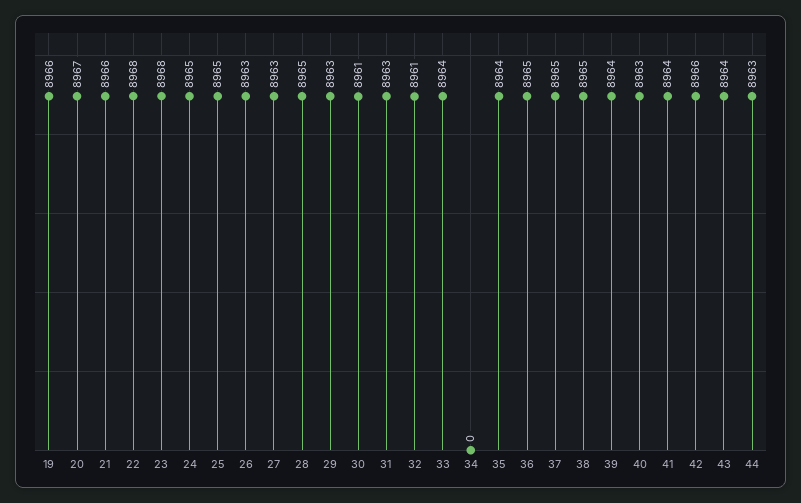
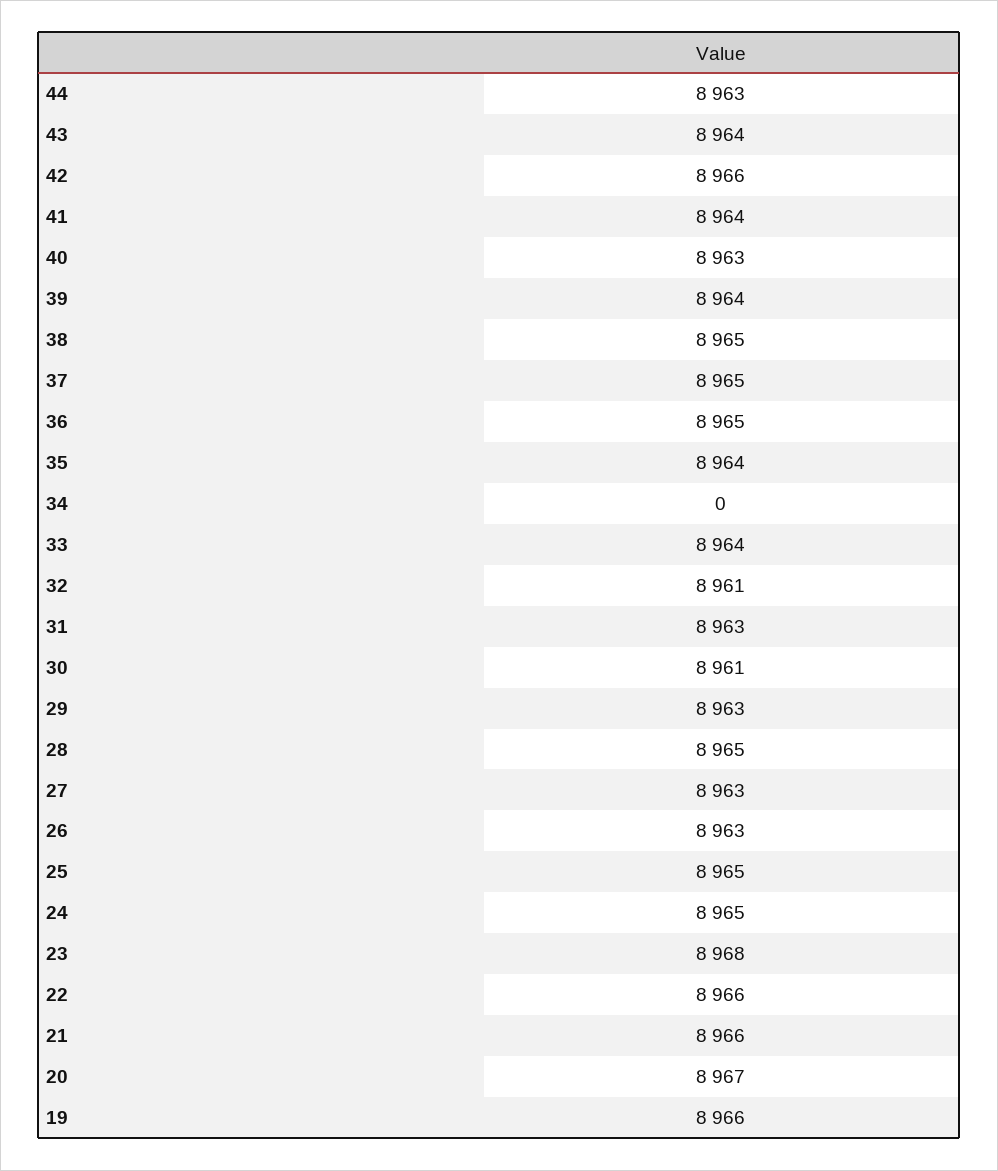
  {
    "19": 8966,
    "20": 8967,
    "21": 8966,
-   "22": 8968,
+   "22": 8966,
    "23": 8968,
    "24": 8965,
    "25": 8965,
    "26": 8963,
    "27": 8963,
    "28": 8965,
    "29": 8963,
    "30": 8961,
    "31": 8963,
    "32": 8961,
    "33": 8964,
    "34": 0,
    "35": 8964,
    "36": 8965,
    "37": 8965,
    "38": 8965,
    "39": 8964,
    "40": 8963,
    "41": 8964,
    "42": 8966,
    "43": 8964,
    "44": 8963
  }

